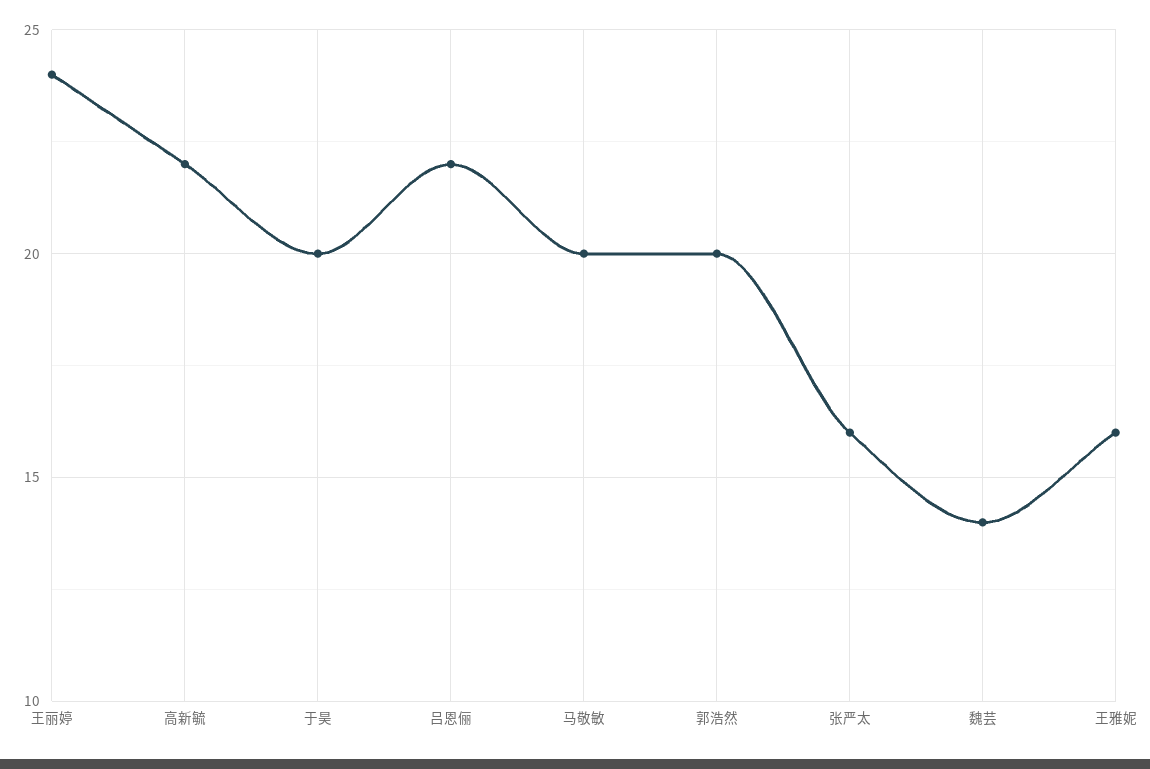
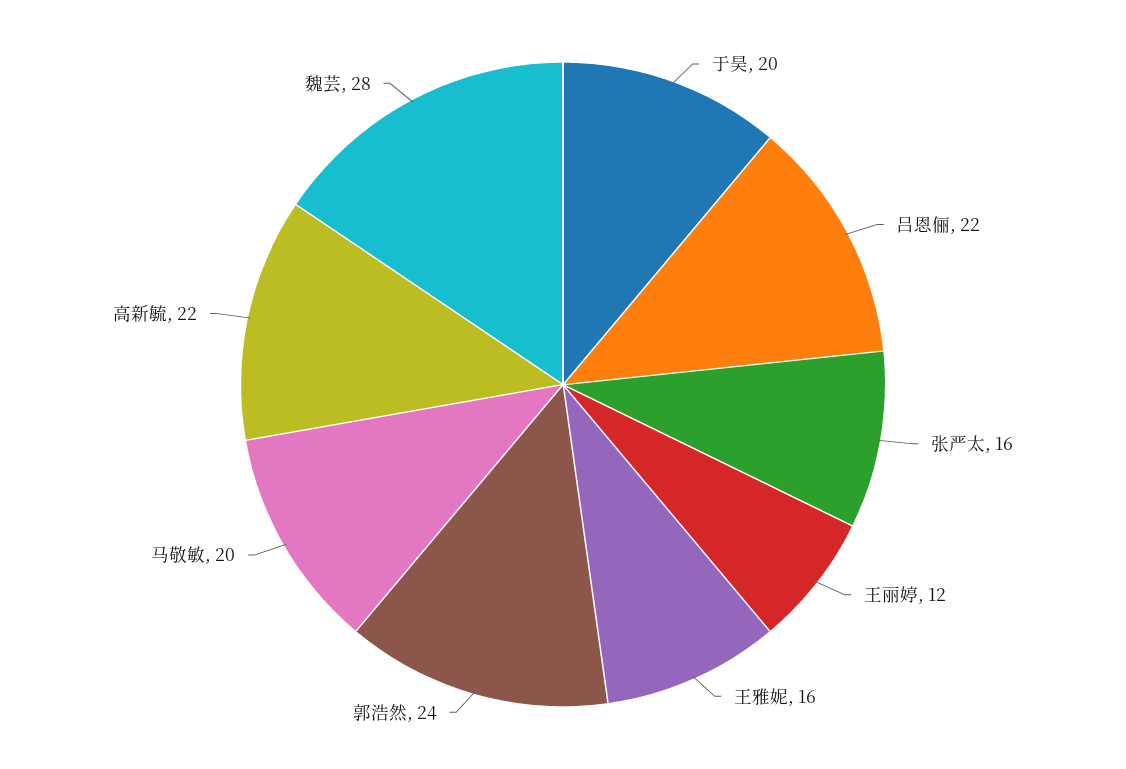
  {
-   "王丽婷": 24,
+   "王丽婷": 12,
    "高新毓": 22,
    "于昊": 20,
    "吕恩俪": 22,
    "马敬敏": 20,
-   "郭浩然": 20,
+   "郭浩然": 24,
    "张严太": 16,
-   "魏芸": 14,
+   "魏芸": 28,
    "王雅妮": 16
  }

